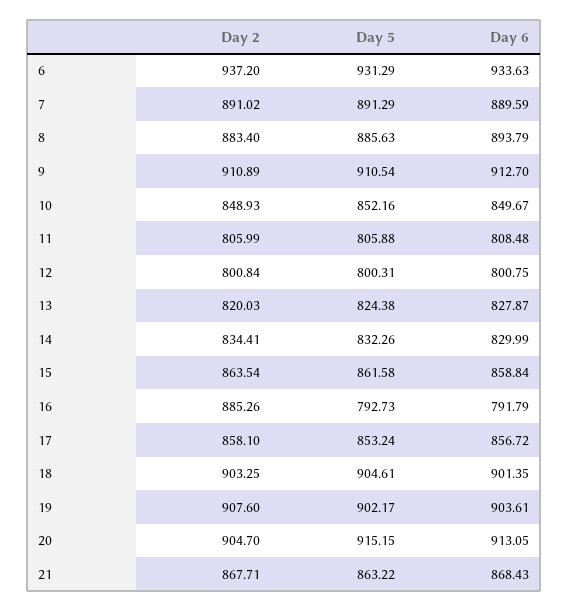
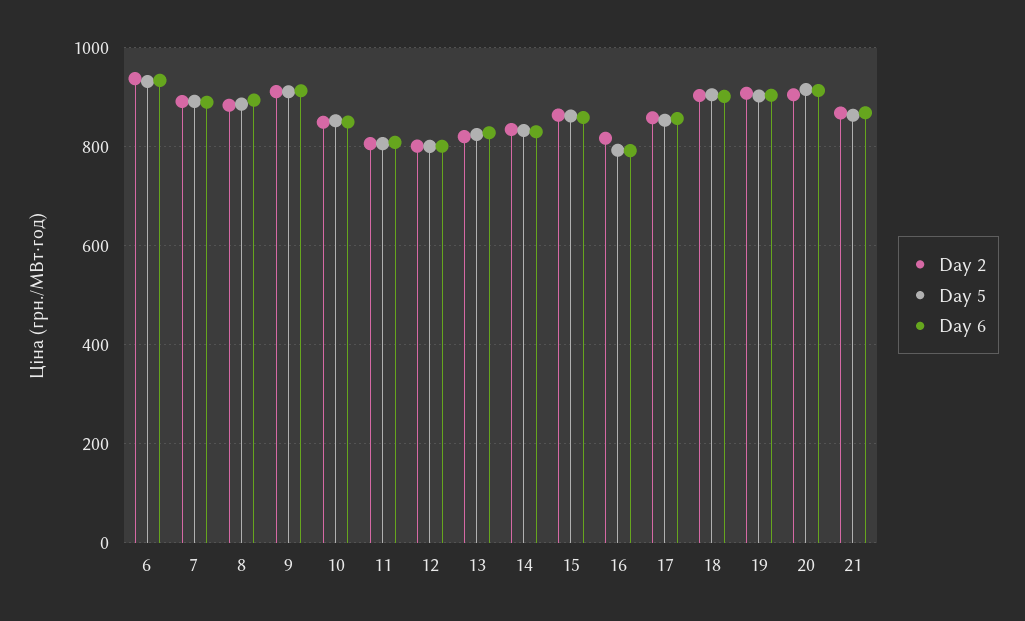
  {
    "Day 2": {
      "6": 937.2,
      "7": 891.02,
      "8": 883.4,
      "9": 910.89,
      "10": 848.93,
      "11": 805.99,
      "12": 800.84,
      "13": 820.03,
      "14": 834.41,
      "15": 863.54,
-     "16": 885.26,
+     "16": 820,
      "17": 858.1,
      "18": 903.25,
      "19": 907.6,
      "20": 904.7,
      "21": 867.71
    },
    "Day 5": {
      "6": 931.29,
      "7": 891.29,
      "8": 885.63,
      "9": 910.54,
      "10": 852.16,
      "11": 805.88,
      "12": 800.31,
      "13": 824.38,
      "14": 832.26,
      "15": 861.58,
      "16": 792.73,
      "17": 853.24,
      "18": 904.61,
      "19": 902.17,
      "20": 915.15,
      "21": 863.22
    },
    "Day 6": {
      "6": 933.63,
      "7": 889.59,
      "8": 893.79,
      "9": 912.7,
      "10": 849.67,
      "11": 808.48,
      "12": 800.75,
      "13": 827.87,
      "14": 829.99,
      "15": 858.84,
      "16": 791.79,
      "17": 856.72,
      "18": 901.35,
      "19": 903.61,
      "20": 913.05,
      "21": 868.43
    }
  }

